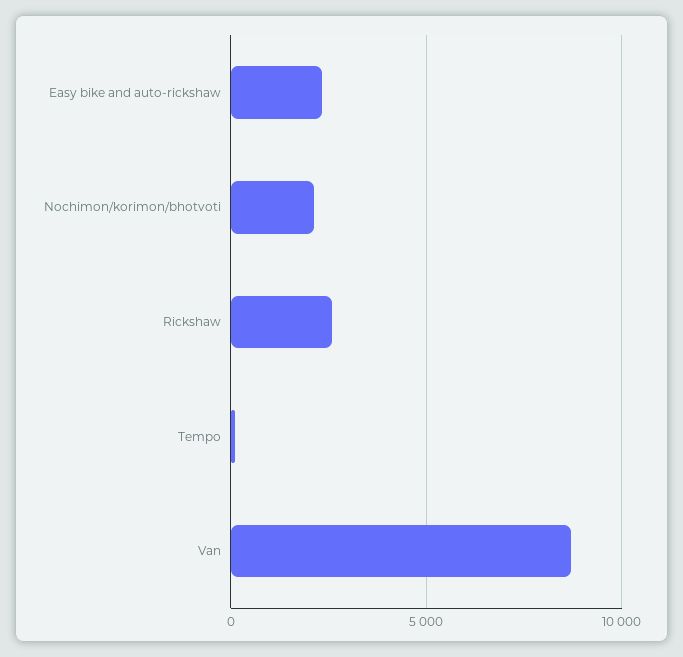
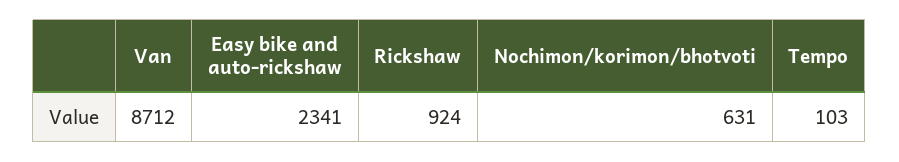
  {
    "Easy bike and auto-rickshaw": 2341,
-   "Nochimon/korimon/bhotvoti": 2000,
+   "Nochimon/korimon/bhotvoti": 631,
-   "Rickshaw": 2500,
+   "Rickshaw": 924,
    "Tempo": 103,
    "Van": 8712
  }

